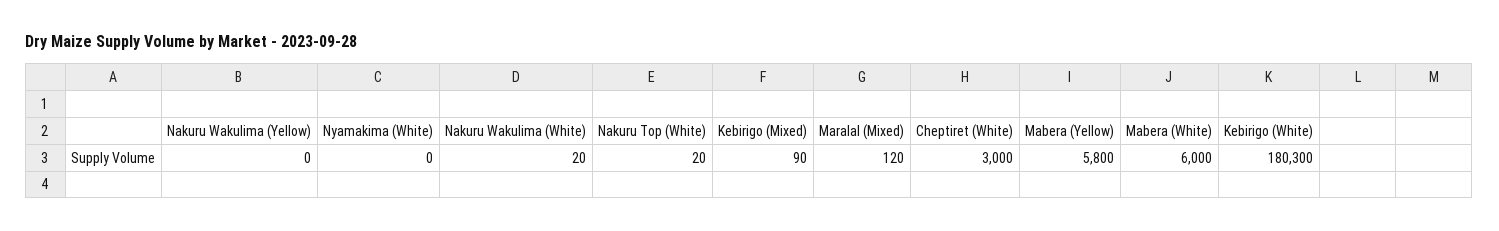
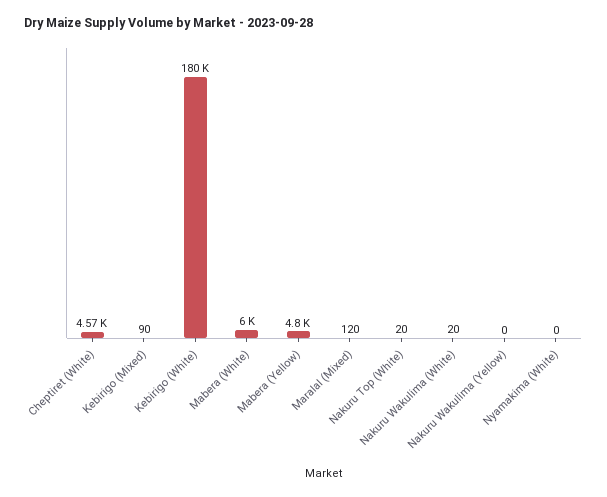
  {
    "Nakuru Wakulima (Yellow)": 0,
    "Nyamakima (White)": 0,
    "Nakuru Wakulima (White)": 20,
    "Nakuru Top (White)": 20,
    "Kebirigo (Mixed)": 90,
    "Maralal (Mixed)": 120,
-   "Cheptiret (White)": 3000,
+   "Cheptiret (White)": 4570,
-   "Mabera (Yellow)": 5800,
+   "Mabera (Yellow)": 4800,
    "Mabera (White)": 6000,
    "Kebirigo (White)": 180300
  }

